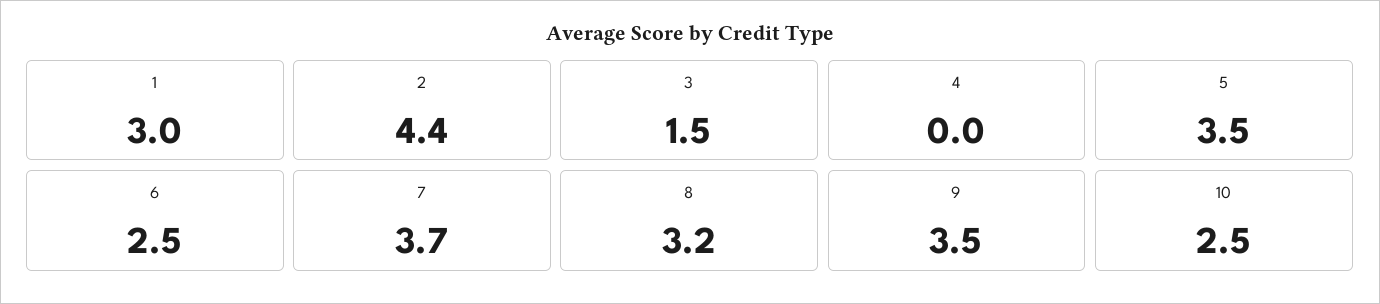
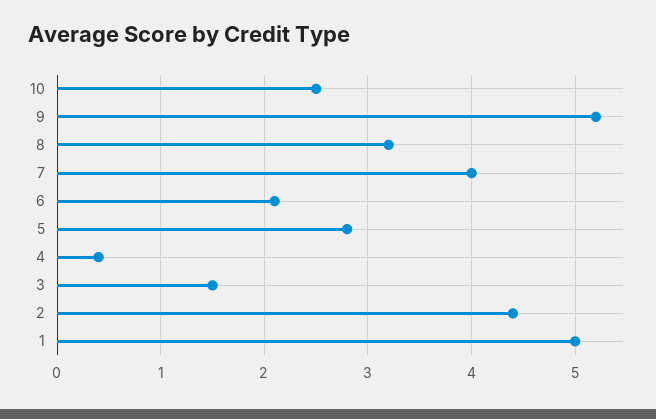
  {
-   "1": 3,
+   "1": 5,
    "2": 4.4,
    "3": 1.5,
-   "4": 0,
+   "4": 0.4,
-   "5": 3.5,
+   "5": 2.8,
-   "6": 2.5,
+   "6": 2.1,
-   "7": 3.7,
+   "7": 4,
    "8": 3.2,
-   "9": 3.5,
+   "9": 5.2,
    "10": 2.5
  }

